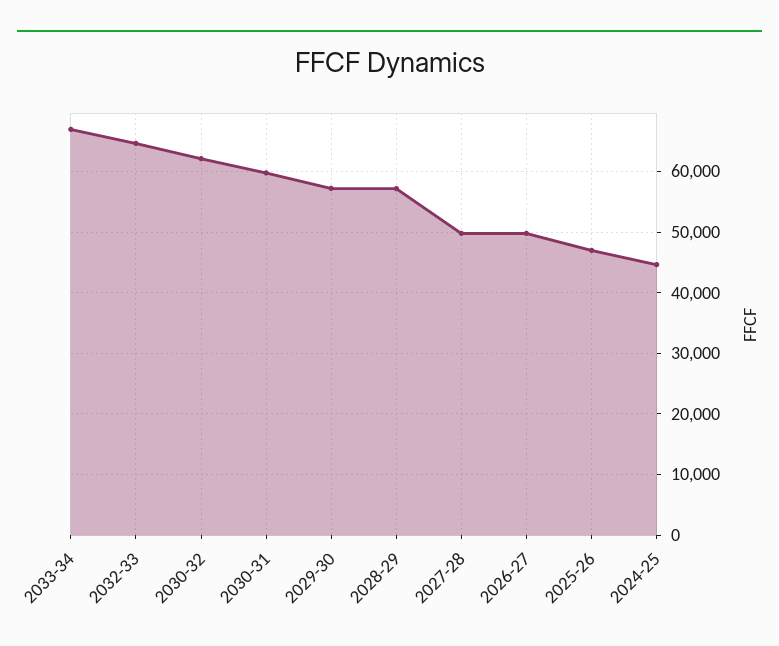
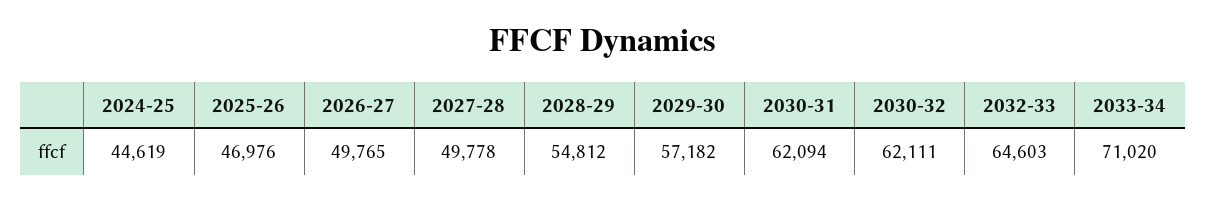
  {
-   "2033-34": 67000,
+   "2033-34": 71020,
    "2032-33": 64603,
    "2030-32": 62111,
-   "2030-31": 60000,
+   "2030-31": 62094,
    "2029-30": 57182,
-   "2028-29": 57000,
+   "2028-29": 54812,
    "2027-28": 49778,
    "2026-27": 49765,
    "2025-26": 46976,
    "2024-25": 44619
  }

